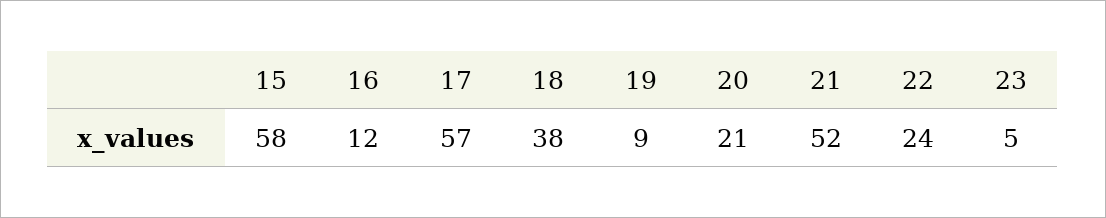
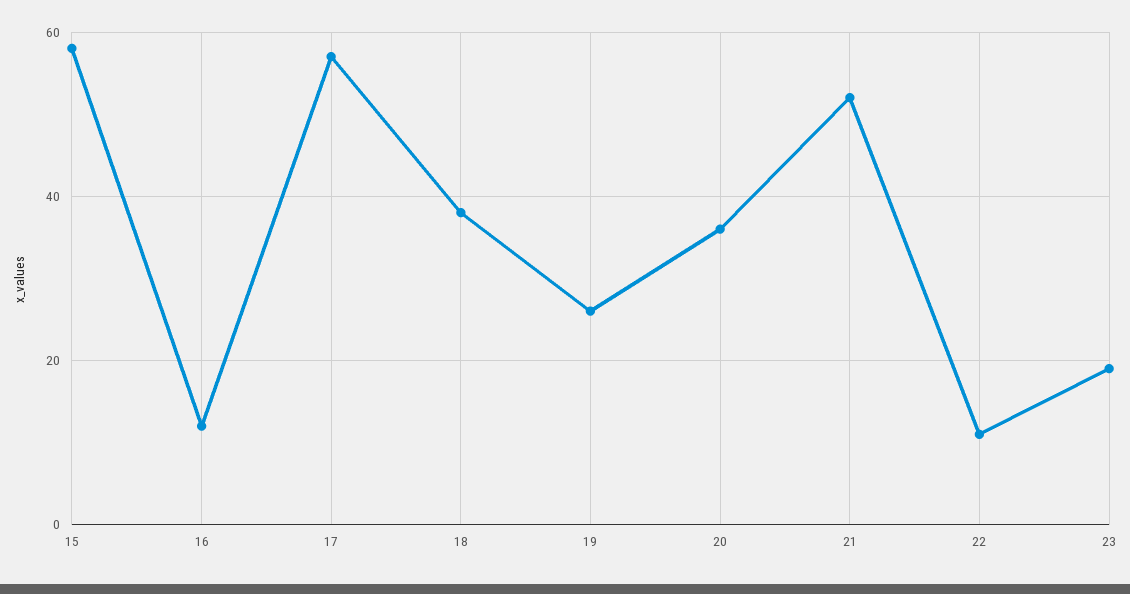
  {
    "15": 58,
    "16": 12,
    "17": 57,
    "18": 38,
-   "19": 9,
+   "19": 25,
-   "20": 21,
+   "20": 35,
    "21": 52,
-   "22": 24,
+   "22": 10,
-   "23": 5
+   "23": 20
  }

